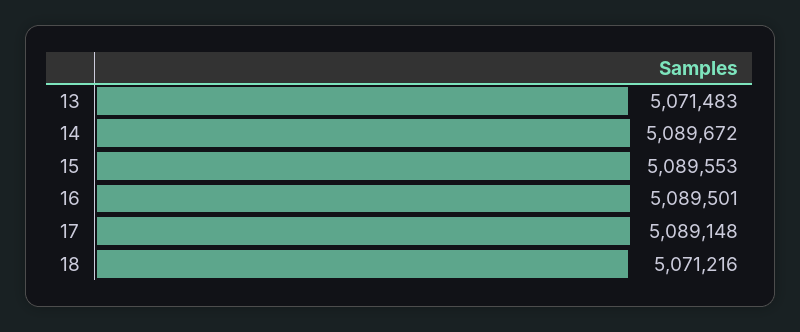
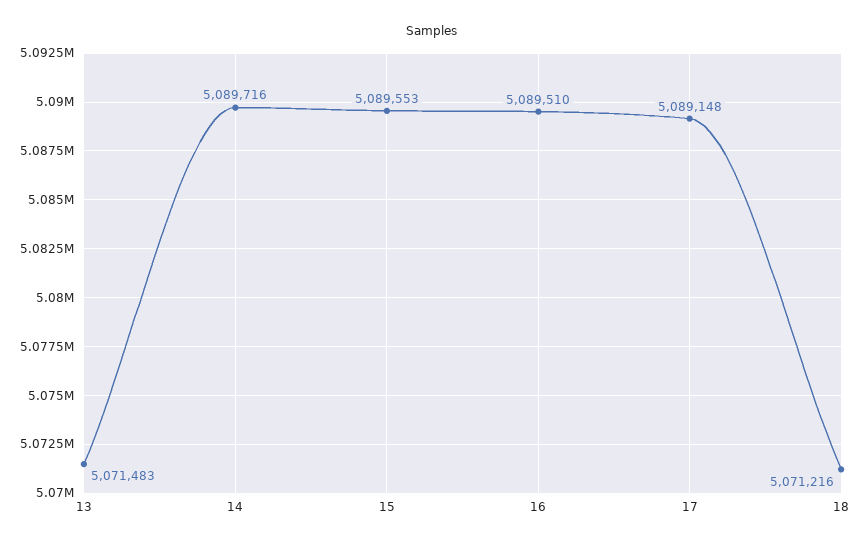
  {
    "13": 5071483,
-   "14": 5089672,
+   "14": 5089716,
    "15": 5089553,
-   "16": 5089501,
+   "16": 5089510,
    "17": 5089148,
    "18": 5071216
  }

